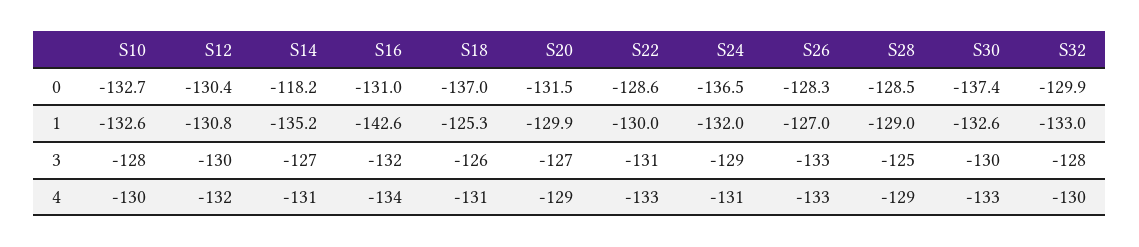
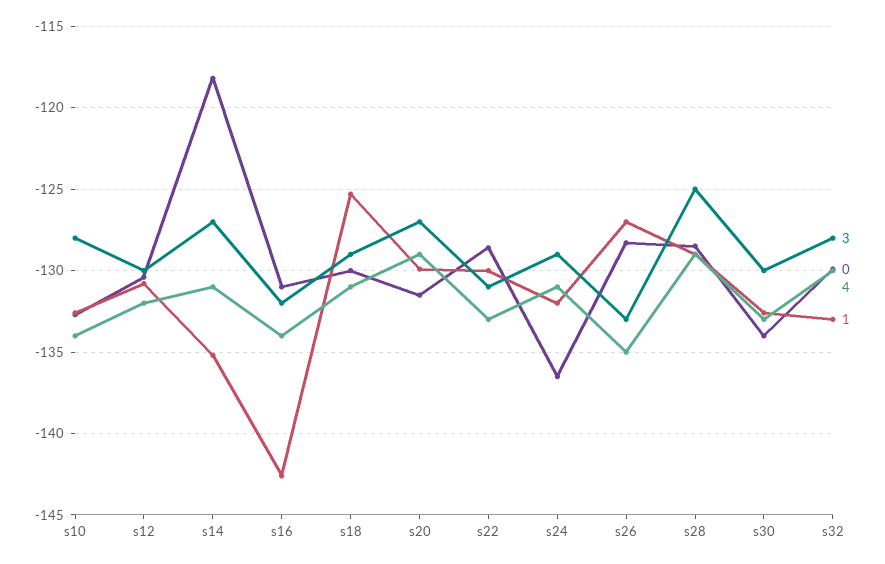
  {
    "0": {
      "S10": -132.7,
      "S12": -130.4,
      "S14": -118.2,
      "S16": -131,
-     "S18": -137,
+     "S18": -130,
      "S20": -131.5,
      "S22": -128.6,
      "S24": -136.5,
      "S26": -128.3,
      "S28": -128.5,
-     "S30": -137.4,
+     "S30": -134,
      "S32": -129.9
    },
    "1": {
      "S10": -132.6,
      "S12": -130.8,
      "S14": -135.2,
      "S16": -142.6,
      "S18": -125.3,
      "S20": -129.9,
      "S22": -130,
      "S24": -132,
      "S26": -127,
      "S28": -129,
      "S30": -132.6,
      "S32": -133
    },
    "3": {
      "S10": -128,
      "S12": -130,
      "S14": -127,
      "S16": -132,
-     "S18": -126,
+     "S18": -129,
      "S20": -127,
      "S22": -131,
      "S24": -129,
      "S26": -133,
      "S28": -125,
      "S30": -130,
      "S32": -128
    },
    "4": {
-     "S10": -130,
+     "S10": -134,
      "S12": -132,
      "S14": -131,
      "S16": -134,
      "S18": -131,
      "S20": -129,
      "S22": -133,
      "S24": -131,
-     "S26": -133,
+     "S26": -135,
      "S28": -129,
      "S30": -133,
      "S32": -130
    }
  }

